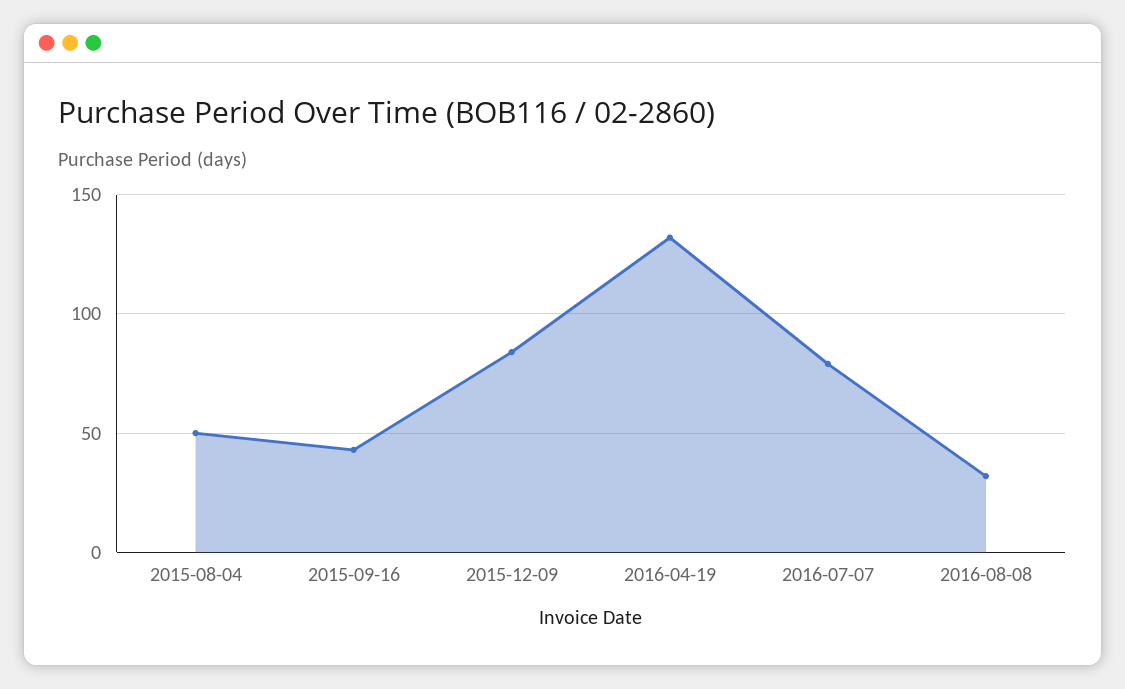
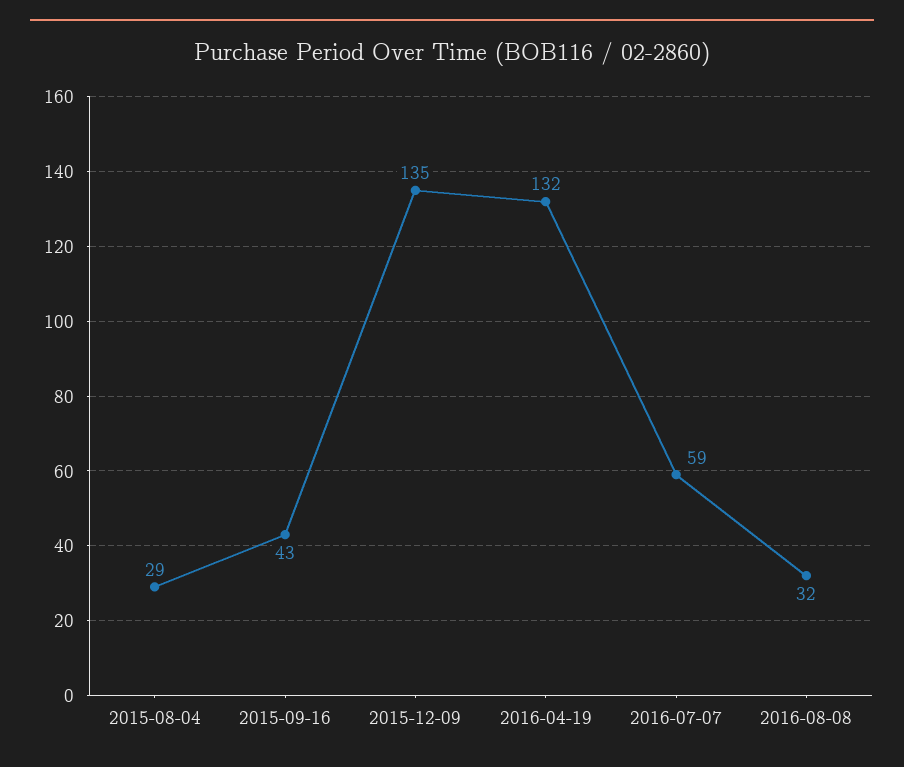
  {
-   "2015-08-04": 50,
+   "2015-08-04": 29,
    "2015-09-16": 43,
-   "2015-12-09": 85,
+   "2015-12-09": 135,
    "2016-04-19": 132,
-   "2016-07-07": 80,
+   "2016-07-07": 59,
    "2016-08-08": 32
  }

